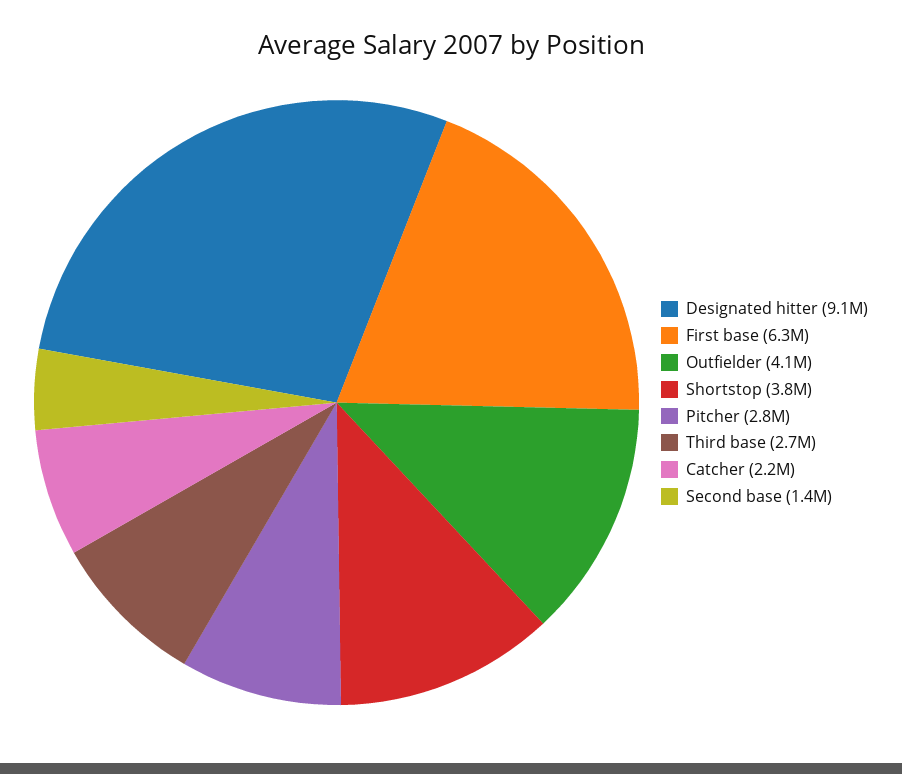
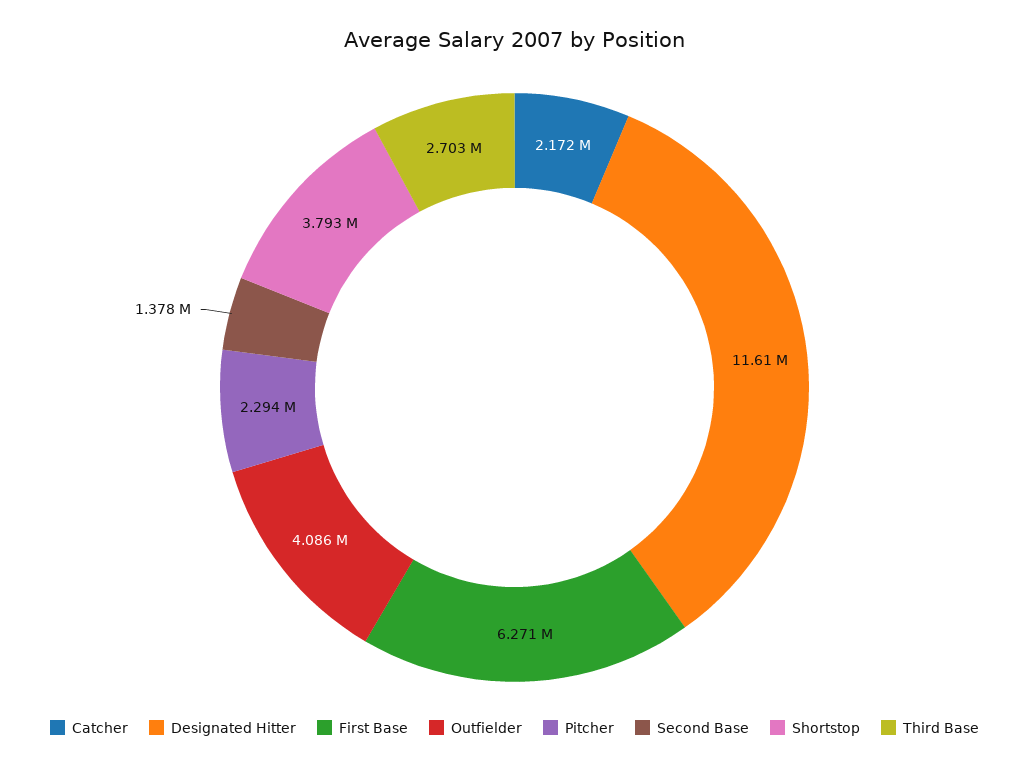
  {
-   "Designated hitter": 9100000,
+   "Designated hitter": 11610000,
    "First base": 6271000,
    "Outfielder": 4086000,
    "Shortstop": 3793000,
-   "Pitcher": 2800000,
+   "Pitcher": 2294000,
    "Third base": 2703000,
    "Catcher": 2172000,
    "Second base": 1378000
  }

